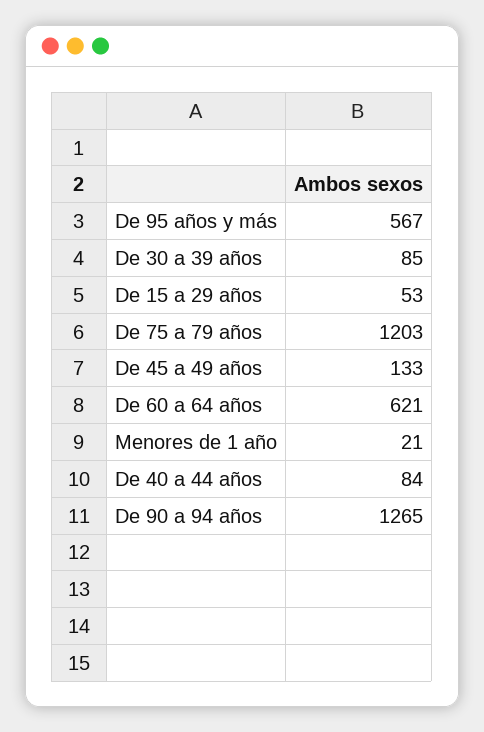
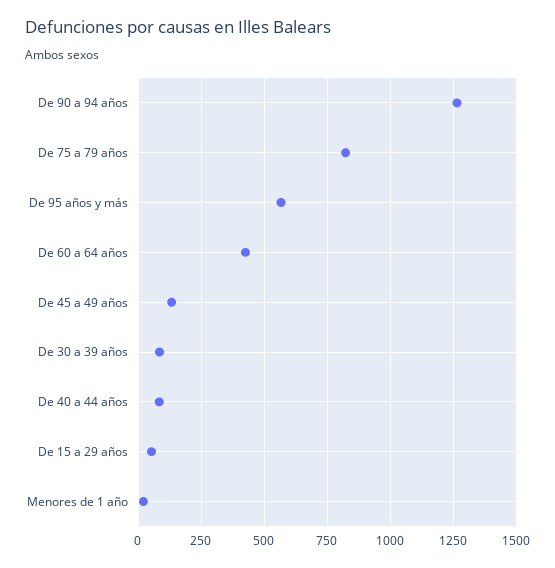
  {
    "De 95 años y más": 567,
    "De 30 a 39 años": 85,
    "De 15 a 29 años": 53,
-   "De 75 a 79 años": 1203,
+   "De 75 a 79 años": 825,
    "De 45 a 49 años": 133,
-   "De 60 a 64 años": 621,
+   "De 60 a 64 años": 425,
    "Menores de 1 año": 21,
    "De 40 a 44 años": 84,
    "De 90 a 94 años": 1265
  }

